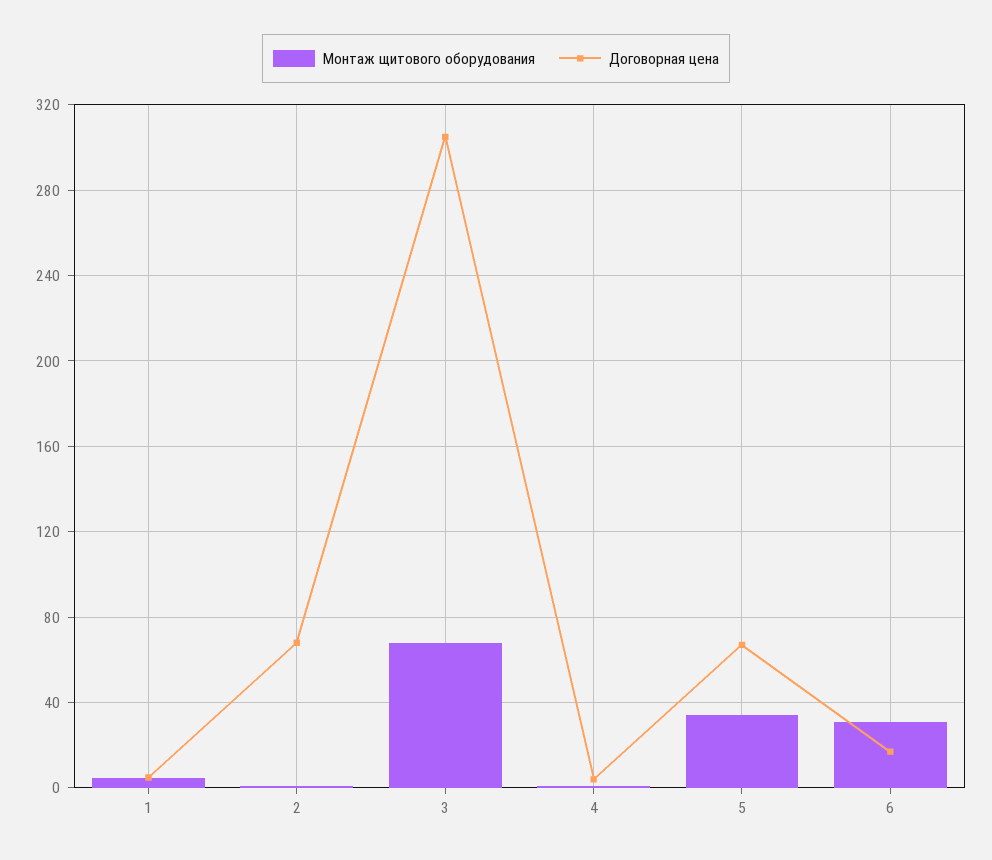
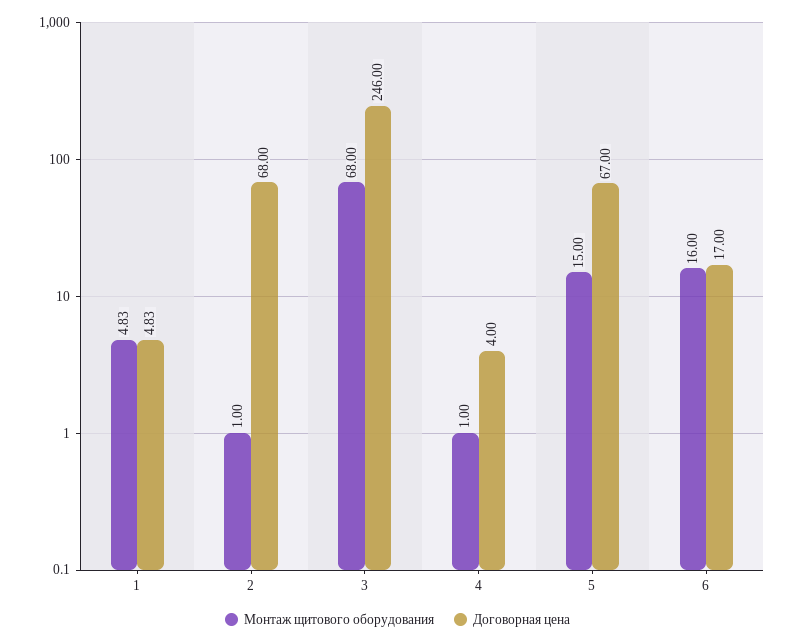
  {
    "Монтаж щитового оборудования": {
      "1": 4.83,
      "2": 1,
      "3": 68,
      "4": 1,
-     "5": 35,
+     "5": 15,
-     "6": 30
+     "6": 16
    },
    "Договорная цена": {
      "1": 4.83,
      "2": 68,
-     "3": 305,
+     "3": 246,
      "4": 4,
      "5": 67,
      "6": 17
    }
  }

